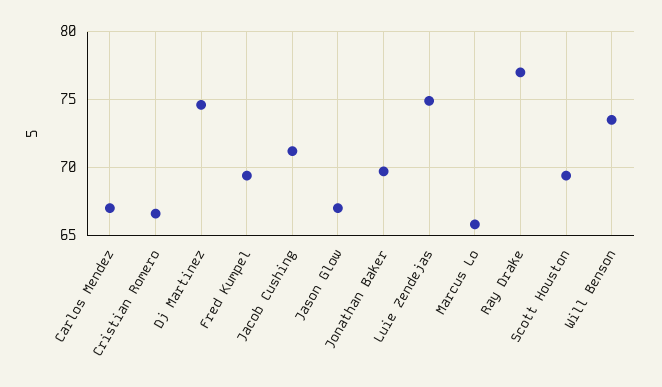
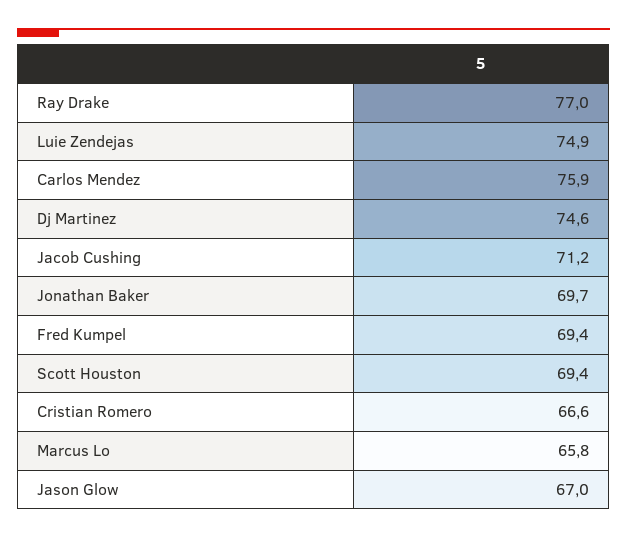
  {
-   "Carlos Mendez": 67,
+   "Carlos Mendez": 75.9,
    "Cristian Romero": 66.6,
    "Dj Martinez": 74.6,
    "Fred Kumpel": 69.4,
    "Jacob Cushing": 71.2,
    "Jason Glow": 67,
    "Jonathan Baker": 69.7,
    "Luie Zendejas": 74.9,
    "Marcus Lo": 65.8,
    "Ray Drake": 77,
-   "Scott Houston": 69.4,
+   "Scott Houston": 69.4
-   "Will Benson": 73.5
  }

